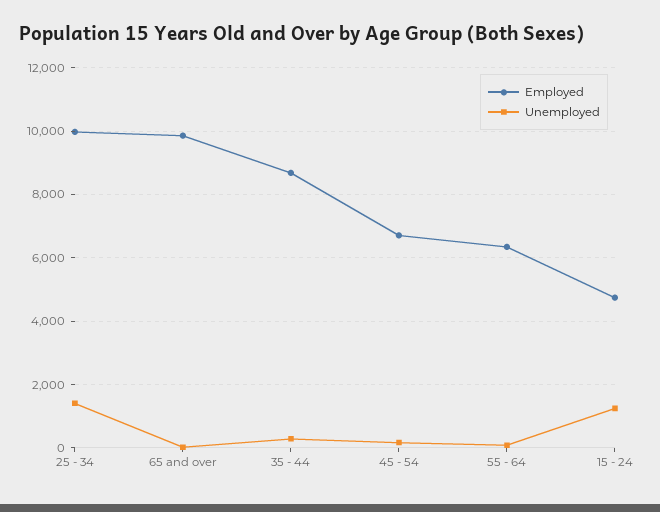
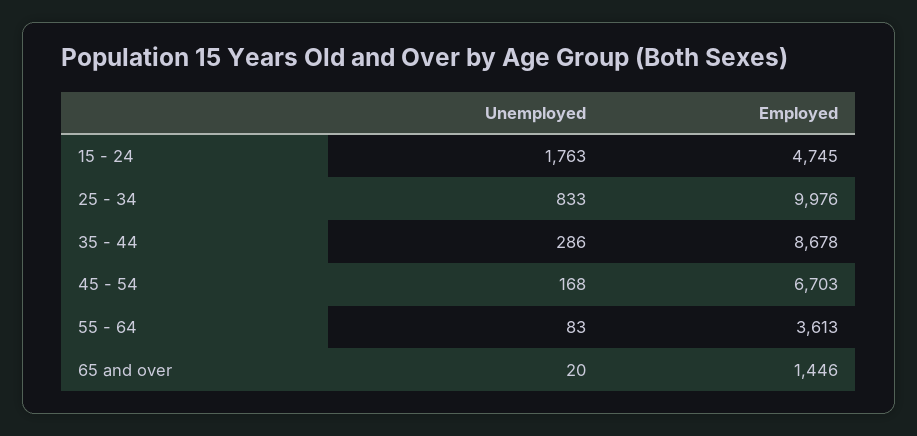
  {
    "Employed": {
      "25 - 34": 9976,
-     "65 and over": 9800,
+     "65 and over": 1446,
      "35 - 44": 8678,
      "45 - 54": 6703,
-     "55 - 64": 6400,
+     "55 - 64": 3613,
      "15 - 24": 4745
    },
    "Unemployed": {
-     "25 - 34": 1400,
+     "25 - 34": 833,
      "65 and over": 20,
      "35 - 44": 286,
      "45 - 54": 168,
      "55 - 64": 83,
-     "15 - 24": 1200
+     "15 - 24": 1763
    }
  }

